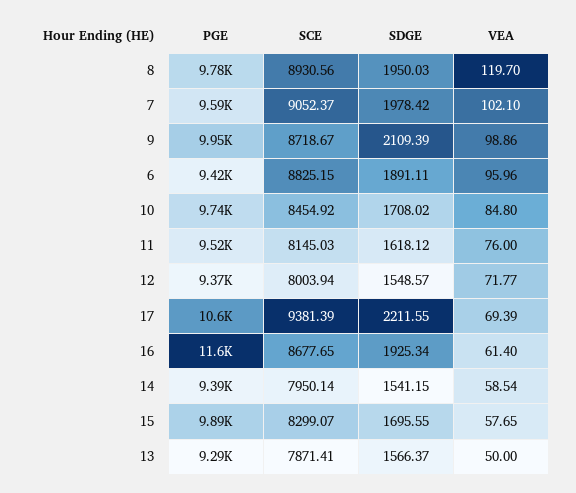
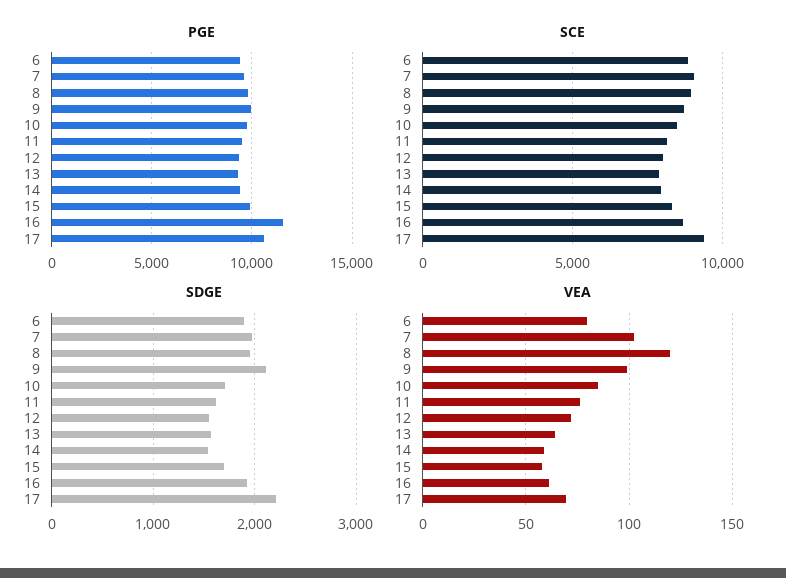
  {
    "PGE": {
      "8": 9780,
      "7": 9590,
      "9": 9950,
      "6": 9420,
      "10": 9740,
      "11": 9520,
      "12": 9370,
      "17": 10600,
      "16": 11600,
      "14": 9390,
      "15": 9890,
      "13": 9290
    },
    "SCE": {
      "8": 8930.56,
      "7": 9052.37,
      "9": 8718.67,
      "6": 8825.15,
      "10": 8454.92,
      "11": 8145.03,
      "12": 8003.94,
      "17": 9381.39,
      "16": 8677.65,
      "14": 7950.14,
      "15": 8299.07,
      "13": 7871.41
    },
    "SDGE": {
      "8": 1950.03,
      "7": 1978.42,
      "9": 2109.39,
      "6": 1891.11,
      "10": 1708.02,
      "11": 1618.12,
      "12": 1548.57,
      "17": 2211.55,
      "16": 1925.34,
      "14": 1541.15,
      "15": 1695.55,
      "13": 1566.37
    },
    "VEA": {
      "8": 119.7,
      "7": 102.1,
      "9": 98.86,
-     "6": 95.96,
+     "6": 80,
      "10": 84.8,
      "11": 76,
      "12": 71.77,
      "17": 69.39,
      "16": 61.4,
      "14": 58.54,
      "15": 57.65,
-     "13": 50
+     "13": 65
    }
  }

